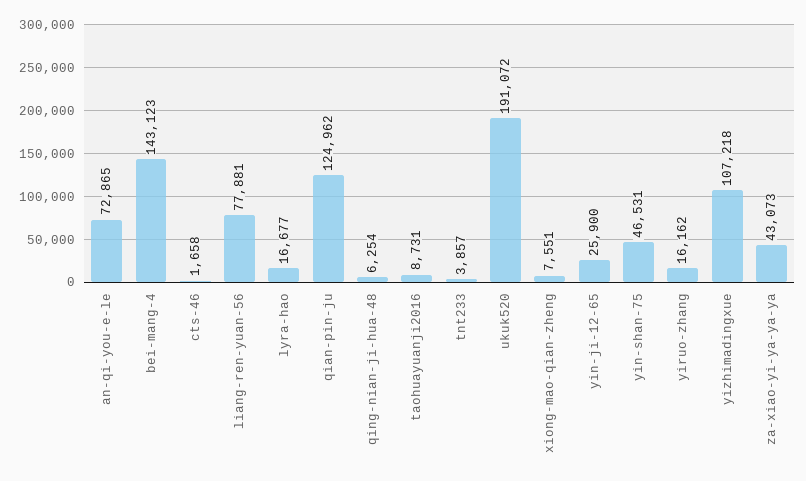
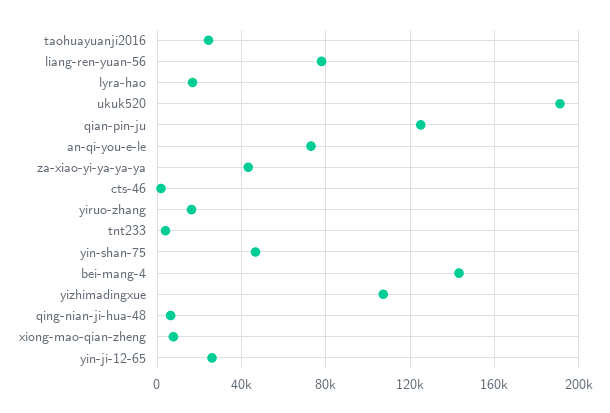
  {
    "an-qi-you-e-le": 72865,
    "bei-mang-4": 143123,
    "cts-46": 1658,
    "liang-ren-yuan-56": 77881,
    "lyra-hao": 16677,
    "qian-pin-ju": 124962,
    "qing-nian-ji-hua-48": 6254,
-   "taohuayuanji2016": 8731,
+   "taohuayuanji2016": 25000,
    "tnt233": 3857,
    "ukuk520": 191072,
    "xiong-mao-qian-zheng": 7551,
    "yin-ji-12-65": 25900,
    "yin-shan-75": 46531,
    "yiruo-zhang": 16162,
    "yizhimadingxue": 107218,
    "za-xiao-yi-ya-ya-ya": 43073
  }

